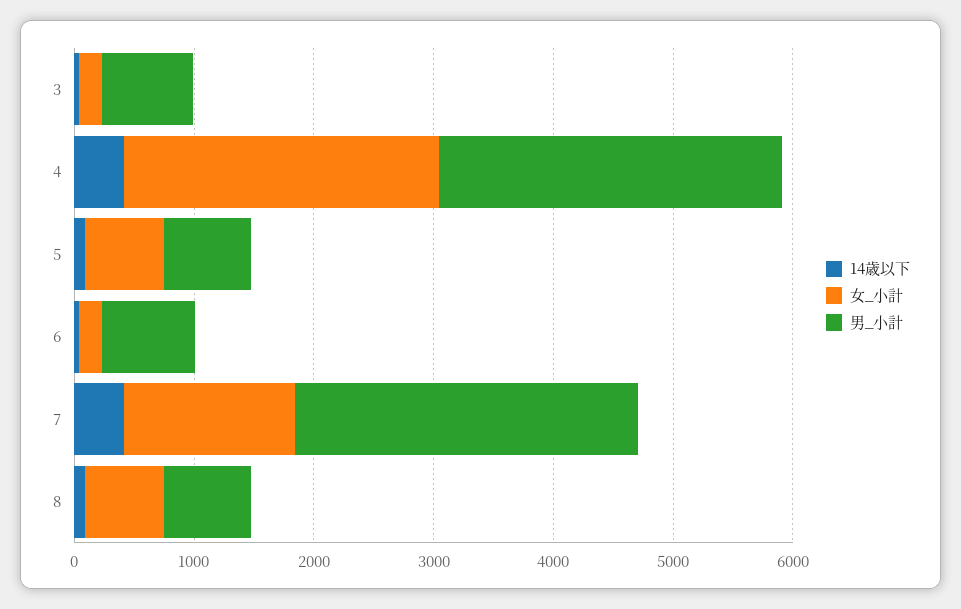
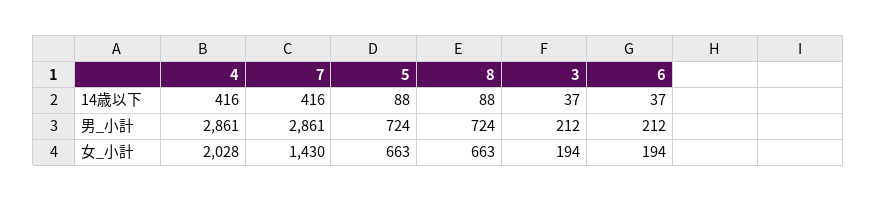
  {
    "14歳以下": {
      "3": 37,
      "4": 416,
      "5": 88,
      "6": 37,
      "7": 416,
      "8": 88
    },
    "女_小計": {
      "3": 194,
-     "4": 2600,
+     "4": 2028,
      "5": 663,
      "6": 194,
      "7": 1430,
      "8": 663
    },
    "男_小計": {
-     "3": 800,
+     "3": 212,
      "4": 2861,
      "5": 724,
-     "6": 800,
+     "6": 212,
      "7": 2861,
      "8": 724
    }
  }

